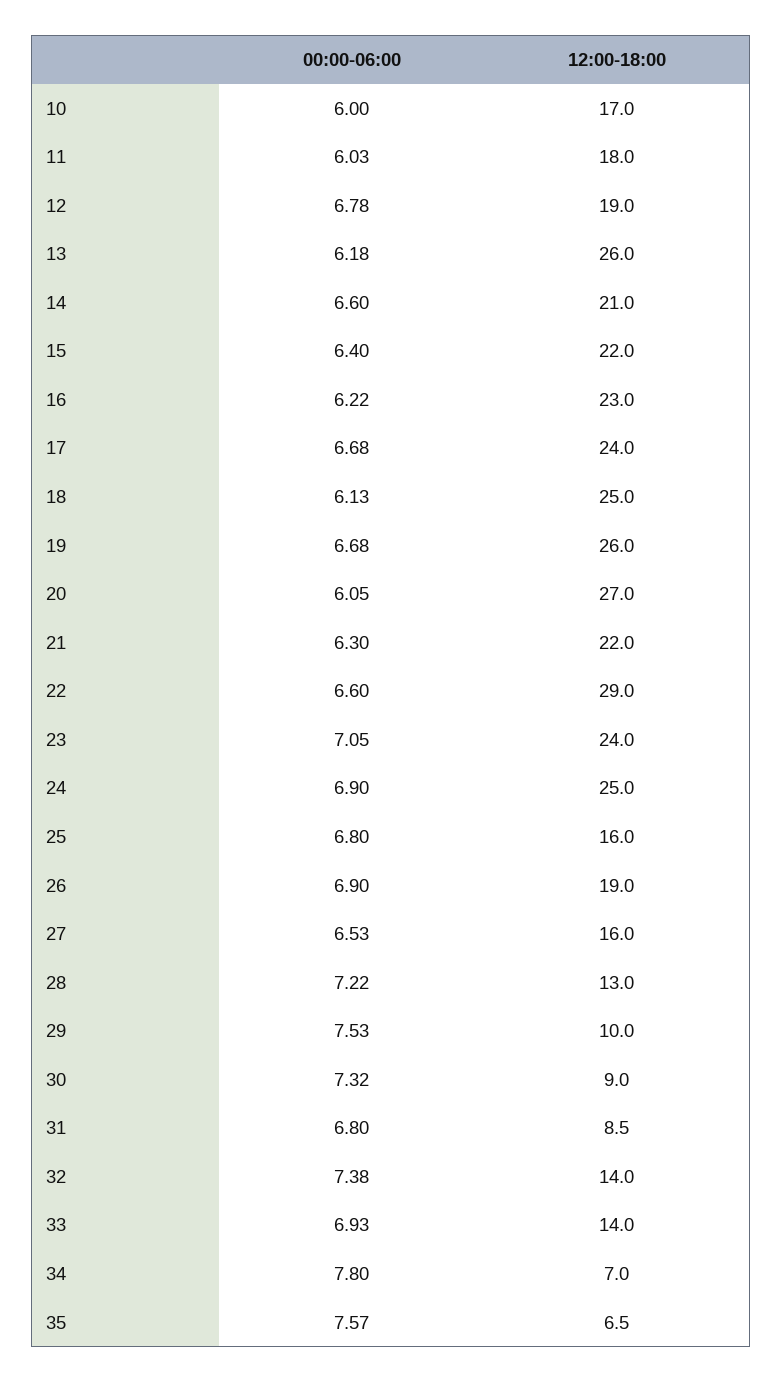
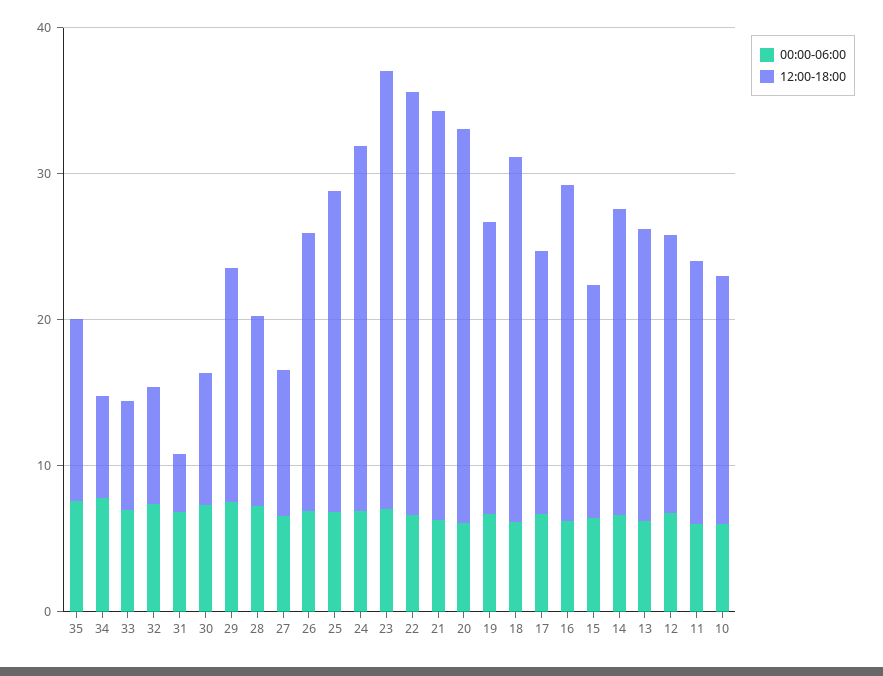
  {
    "00:00-06:00": {
      "10": 6,
      "11": 6.03,
      "12": 6.78,
      "13": 6.18,
      "14": 6.6,
      "15": 6.4,
      "16": 6.22,
      "17": 6.68,
      "18": 6.13,
      "19": 6.68,
      "20": 6.05,
      "21": 6.3,
      "22": 6.6,
      "23": 7.05,
      "24": 6.9,
      "25": 6.8,
      "26": 6.9,
      "27": 6.53,
      "28": 7.22,
      "29": 7.53,
      "30": 7.32,
      "31": 6.8,
      "32": 7.38,
      "33": 6.93,
      "34": 7.8,
      "35": 7.57
    },
    "12:00-18:00": {
      "10": 17,
      "11": 18,
      "12": 19,
-     "13": 26,
+     "13": 20,
      "14": 21,
-     "15": 22,
+     "15": 16,
      "16": 23,
-     "17": 24,
+     "17": 18,
      "18": 25,
-     "19": 26,
+     "19": 20,
      "20": 27,
-     "21": 22,
+     "21": 28,
      "22": 29,
-     "23": 24,
+     "23": 30,
      "24": 25,
-     "25": 16,
+     "25": 22,
      "26": 19,
-     "27": 16,
+     "27": 10,
      "28": 13,
-     "29": 10,
+     "29": 16,
      "30": 9,
-     "31": 8.5,
+     "31": 4,
-     "32": 14,
+     "32": 8,
-     "33": 14,
+     "33": 8,
      "34": 7,
-     "35": 6.5
+     "35": 12
    }
  }

